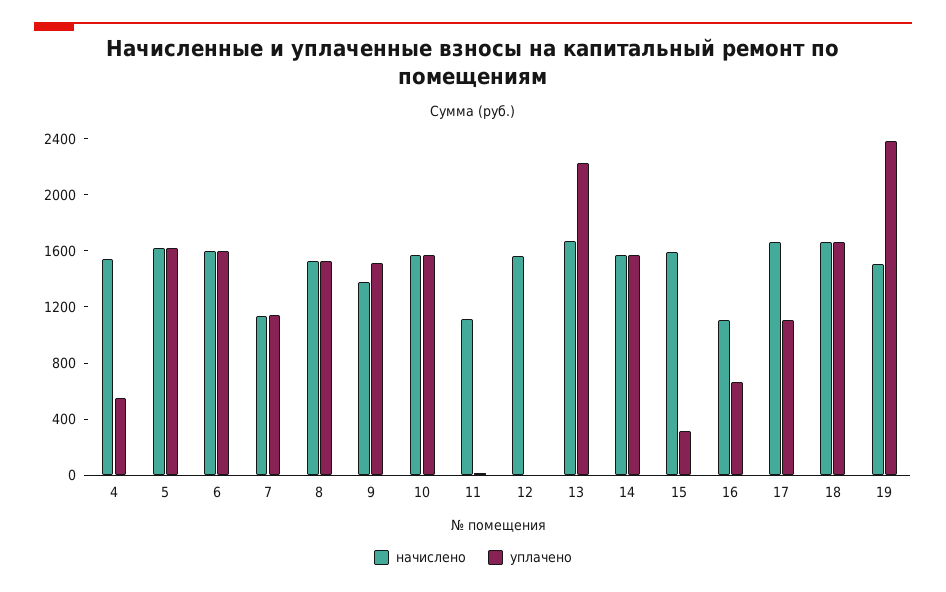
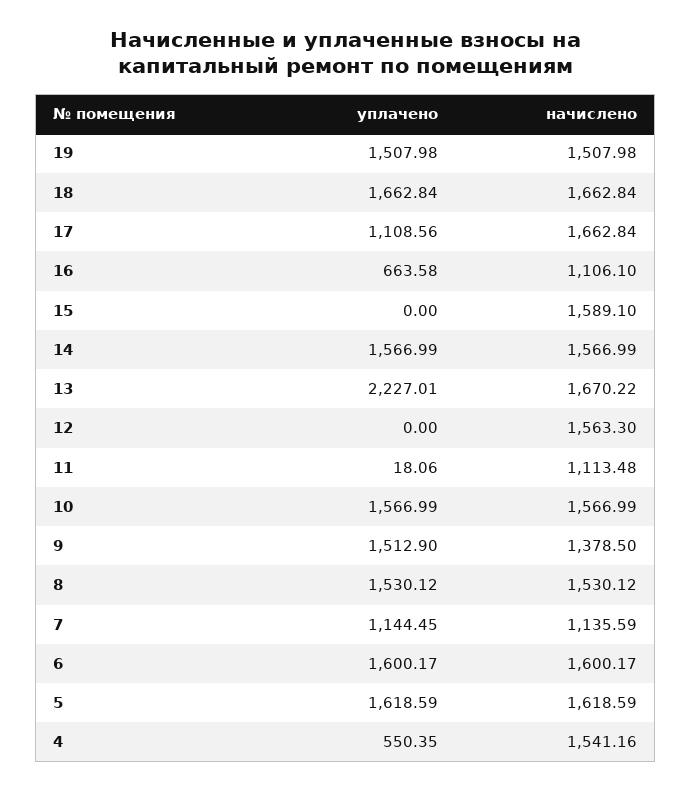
  {
    "начислено": {
      "4": 1541.16,
      "5": 1618.59,
      "6": 1600.17,
      "7": 1135.59,
      "8": 1530.12,
      "9": 1378.5,
      "10": 1566.99,
      "11": 1113.48,
      "12": 1563.3,
      "13": 1670.22,
      "14": 1566.99,
      "15": 1589.1,
      "16": 1106.1,
      "17": 1662.84,
      "18": 1662.84,
      "19": 1507.98
    },
    "уплачено": {
      "4": 550.35,
      "5": 1618.59,
      "6": 1600.17,
      "7": 1144.45,
      "8": 1530.12,
      "9": 1512.9,
      "10": 1566.99,
      "11": 18.06,
      "12": 0,
      "13": 2227.01,
      "14": 1566.99,
-     "15": 300,
+     "15": 0,
      "16": 663.58,
      "17": 1108.56,
      "18": 1662.84,
-     "19": 2400
+     "19": 1507.98
    }
  }

